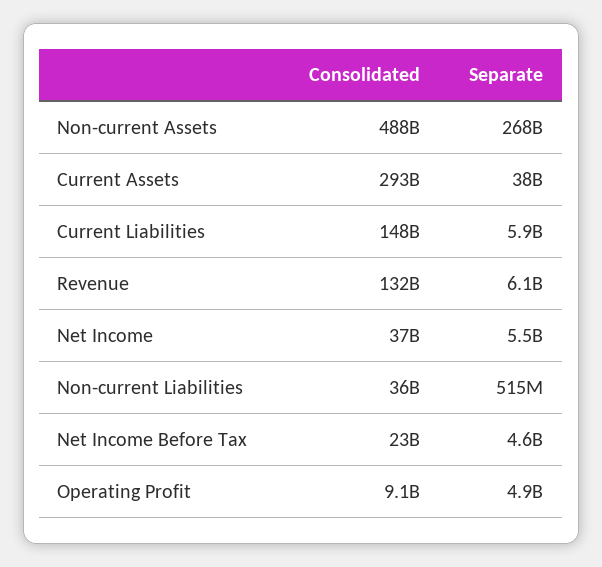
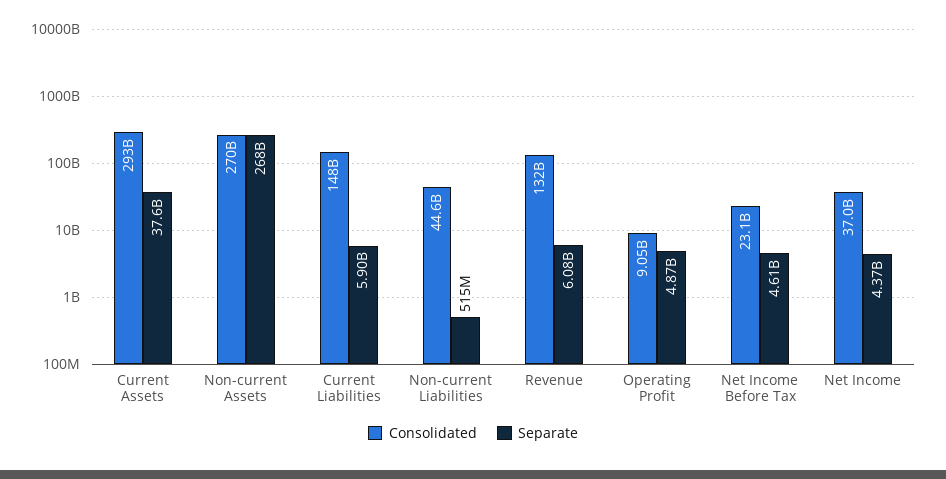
  {
    "Consolidated": {
-     "Non-current Assets": 488000000000,
+     "Non-current Assets": 270000000000,
      "Current Assets": 293000000000,
      "Current Liabilities": 148000000000,
      "Revenue": 132000000000,
      "Net Income": 37000000000,
-     "Non-current Liabilities": 36000000000,
+     "Non-current Liabilities": 44600000000,
      "Net Income Before Tax": 23100000000,
      "Operating Profit": 9050000000
    },
    "Separate": {
      "Non-current Assets": 268000000000,
      "Current Assets": 37600000000,
      "Current Liabilities": 5900000000,
      "Revenue": 6080000000,
-     "Net Income": 5500000000,
+     "Net Income": 4370000000,
      "Non-current Liabilities": 515000000,
      "Net Income Before Tax": 4610000000,
      "Operating Profit": 4870000000
    }
  }

